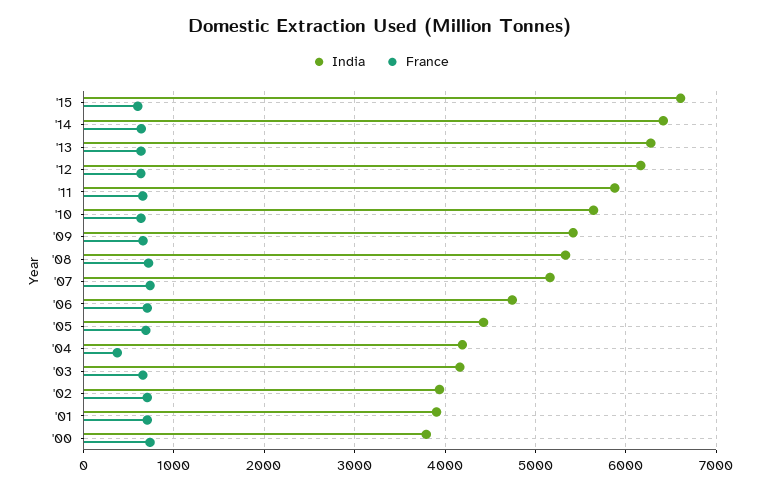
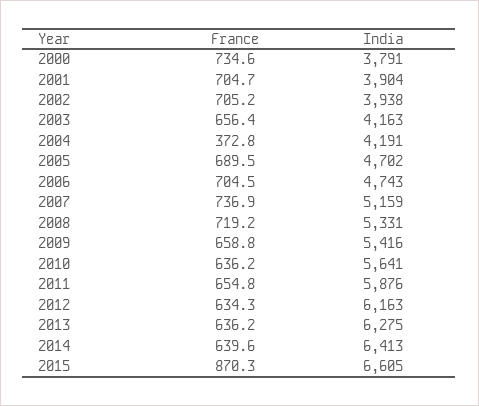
  {
    "India": {
      "'15": 6605,
      "'14": 6413,
      "'13": 6275,
      "'12": 6163,
      "'11": 5876,
      "'10": 5641,
      "'09": 5416,
      "'08": 5331,
      "'07": 5159,
      "'06": 4743,
-     "'05": 4400,
+     "'05": 4702,
      "'04": 4191,
      "'03": 4163,
      "'02": 3938,
      "'01": 3904,
      "'00": 3791
    },
    "France": {
-     "'15": 600,
+     "'15": 870.3,
      "'14": 639.6,
      "'13": 636.2,
      "'12": 634.3,
      "'11": 654.8,
      "'10": 636.2,
      "'09": 658.8,
      "'08": 719.2,
      "'07": 736.9,
      "'06": 704.5,
      "'05": 689.5,
      "'04": 372.8,
      "'03": 656.4,
      "'02": 705.2,
      "'01": 704.7,
      "'00": 734.6
    }
  }

